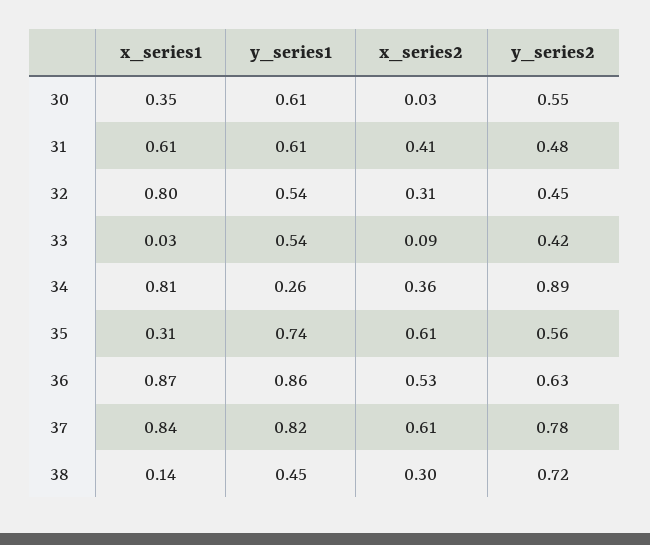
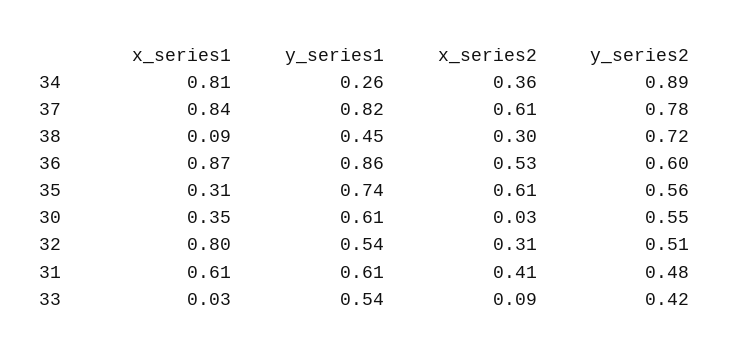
  {
    "x_series1": {
      "30": 0.35,
      "31": 0.61,
      "32": 0.8,
      "33": 0.03,
      "34": 0.81,
      "35": 0.31,
      "36": 0.87,
      "37": 0.84,
-     "38": 0.14
+     "38": 0.09
    },
    "y_series1": {
      "30": 0.61,
      "31": 0.61,
      "32": 0.54,
      "33": 0.54,
      "34": 0.26,
      "35": 0.74,
      "36": 0.86,
      "37": 0.82,
      "38": 0.45
    },
    "x_series2": {
      "30": 0.03,
      "31": 0.41,
      "32": 0.31,
      "33": 0.09,
      "34": 0.36,
      "35": 0.61,
      "36": 0.53,
      "37": 0.61,
      "38": 0.3
    },
    "y_series2": {
      "30": 0.55,
      "31": 0.48,
-     "32": 0.45,
+     "32": 0.51,
      "33": 0.42,
      "34": 0.89,
      "35": 0.56,
-     "36": 0.63,
+     "36": 0.6,
      "37": 0.78,
      "38": 0.72
    }
  }

